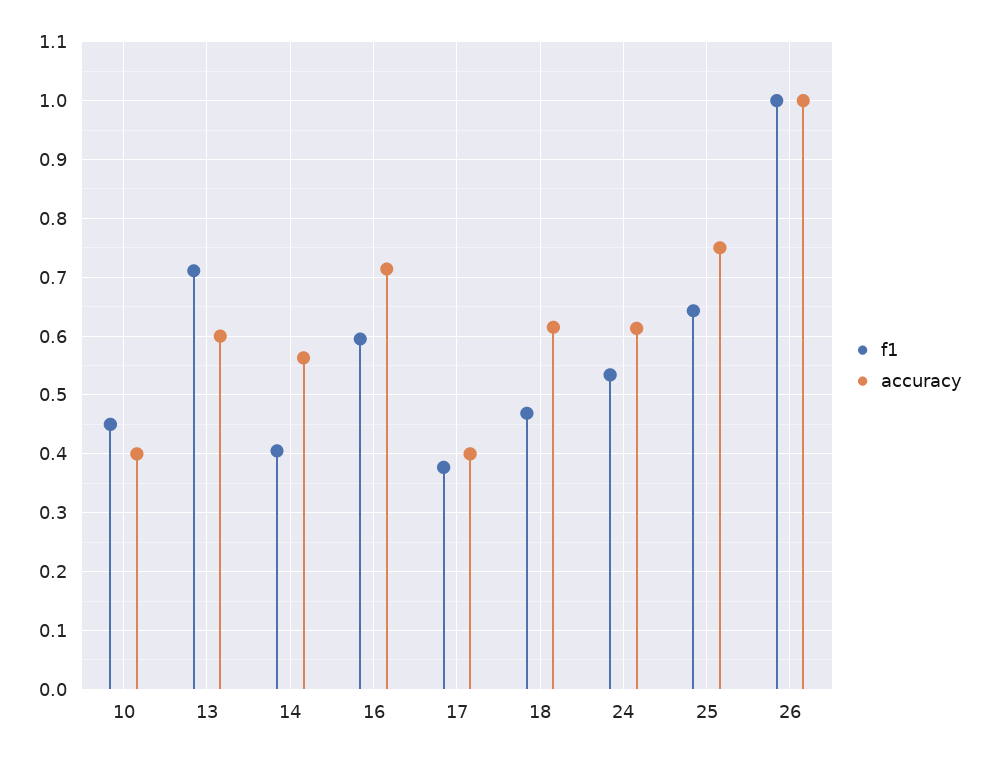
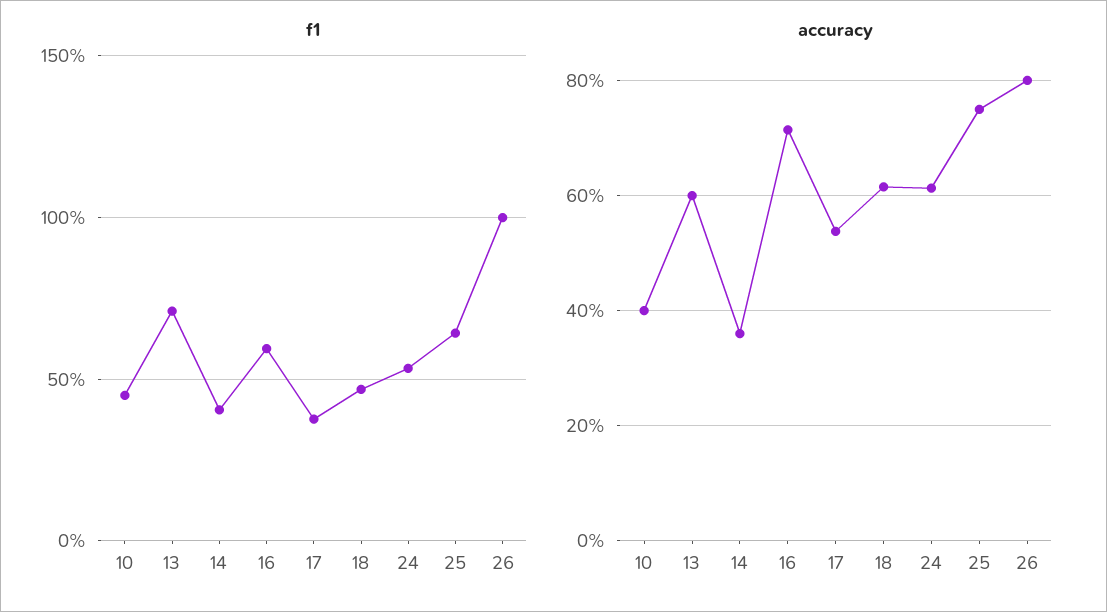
  {
    "f1": {
      "10": 0.46,
      "13": 0.72,
      "14": 0.4,
      "16": 0.6,
      "17": 0.38,
      "18": 0.46,
      "24": 0.54,
      "25": 0.64,
      "26": 1
    },
    "accuracy": {
      "10": 0.4,
      "13": 0.6,
-     "14": 0.56,
+     "14": 0.36,
      "16": 0.72,
-     "17": 0.4,
+     "17": 0.54,
      "18": 0.62,
      "24": 0.62,
      "25": 0.76,
-     "26": 1
+     "26": 0.8
    }
  }

